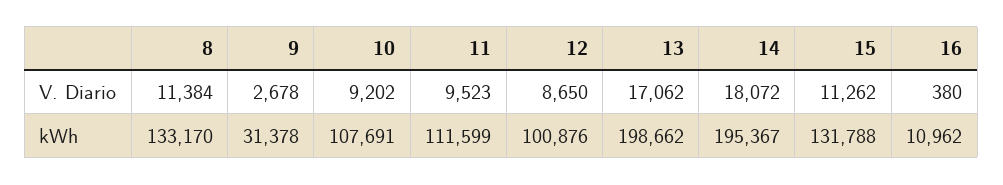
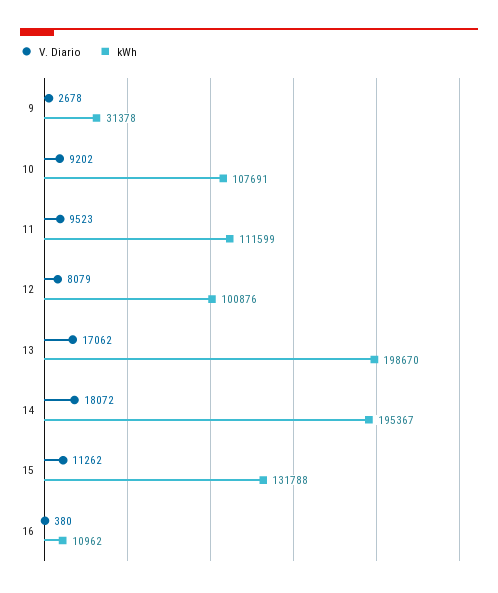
  {
    "V. Diario": {
-     "8": 11384,
      "9": 2678,
      "10": 9202,
      "11": 9523,
-     "12": 8650,
+     "12": 8079,
      "13": 17062,
      "14": 18072,
      "15": 11262,
      "16": 380
    },
    "kWh": {
-     "8": 133170,
      "9": 31378,
      "10": 107691,
      "11": 111599,
      "12": 100876,
-     "13": 198662,
+     "13": 198670,
      "14": 195367,
      "15": 131788,
      "16": 10962
    }
  }

